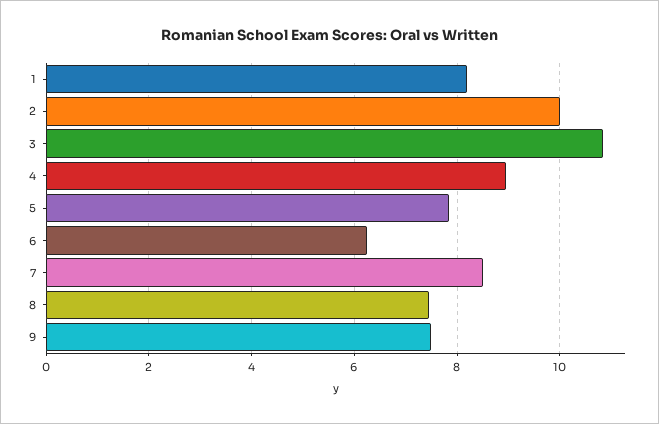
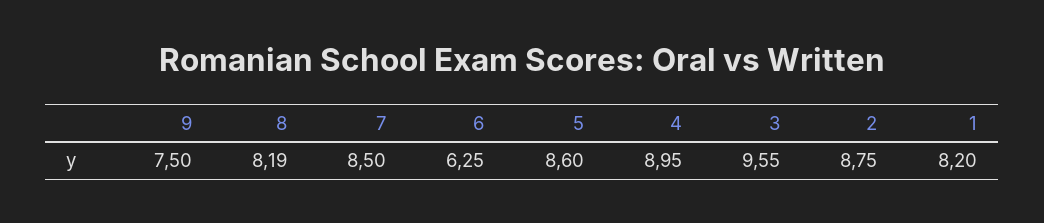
  {
    "1": 8.2,
-   "2": 10,
+   "2": 8.75,
-   "3": 10.8,
+   "3": 9.55,
    "4": 8.95,
-   "5": 7.8,
+   "5": 8.6,
    "6": 6.25,
    "7": 8.5,
-   "8": 7.4,
+   "8": 8.19,
    "9": 7.5
  }

